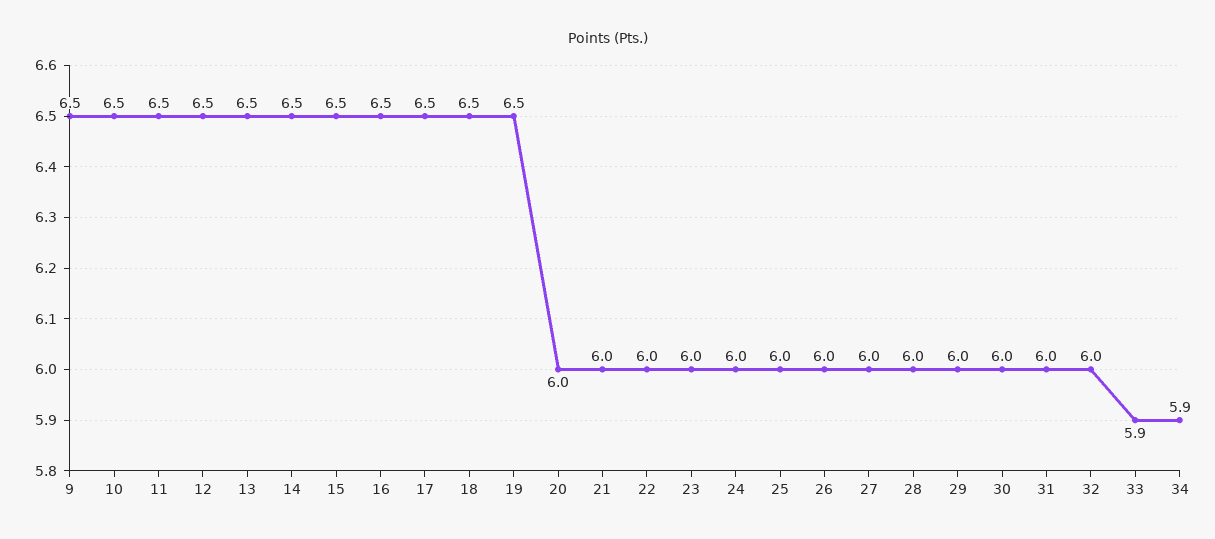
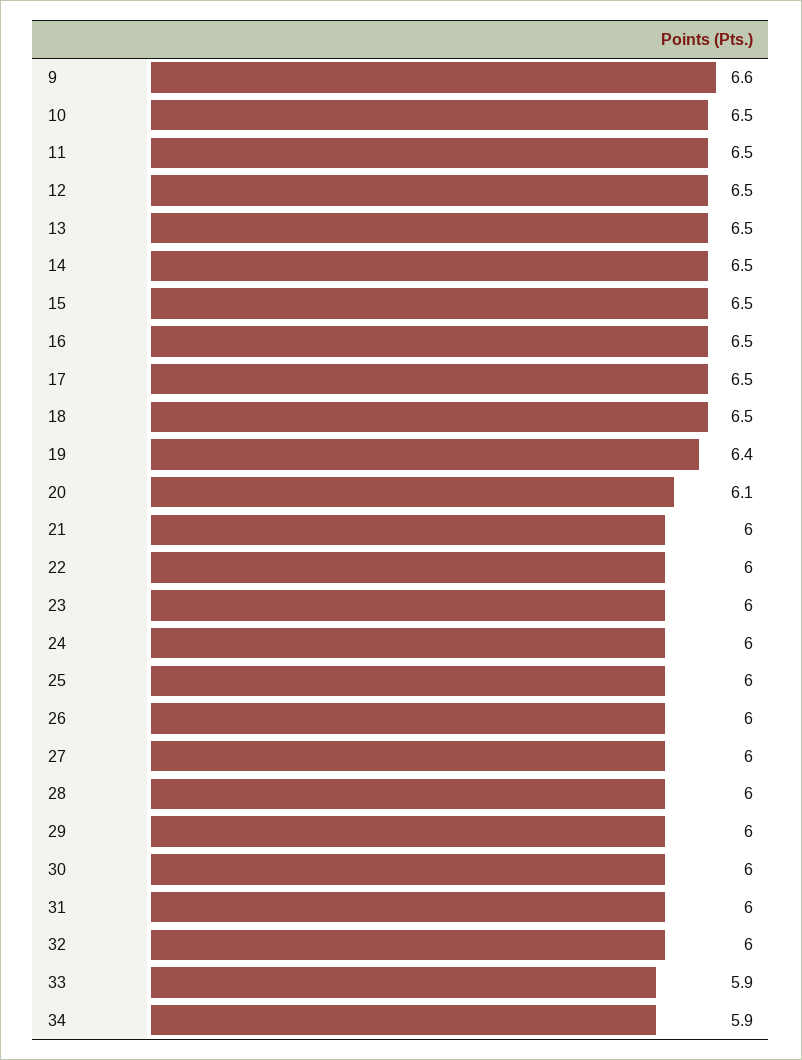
  {
-   "9": 6.5,
+   "9": 6.6,
    "10": 6.5,
    "11": 6.5,
    "12": 6.5,
    "13": 6.5,
    "14": 6.5,
    "15": 6.5,
    "16": 6.5,
    "17": 6.5,
    "18": 6.5,
-   "19": 6.5,
+   "19": 6.4,
-   "20": 6,
+   "20": 6.1,
    "21": 6,
    "22": 6,
    "23": 6,
    "24": 6,
    "25": 6,
    "26": 6,
    "27": 6,
    "28": 6,
    "29": 6,
    "30": 6,
    "31": 6,
    "32": 6,
    "33": 5.9,
    "34": 5.9
  }

